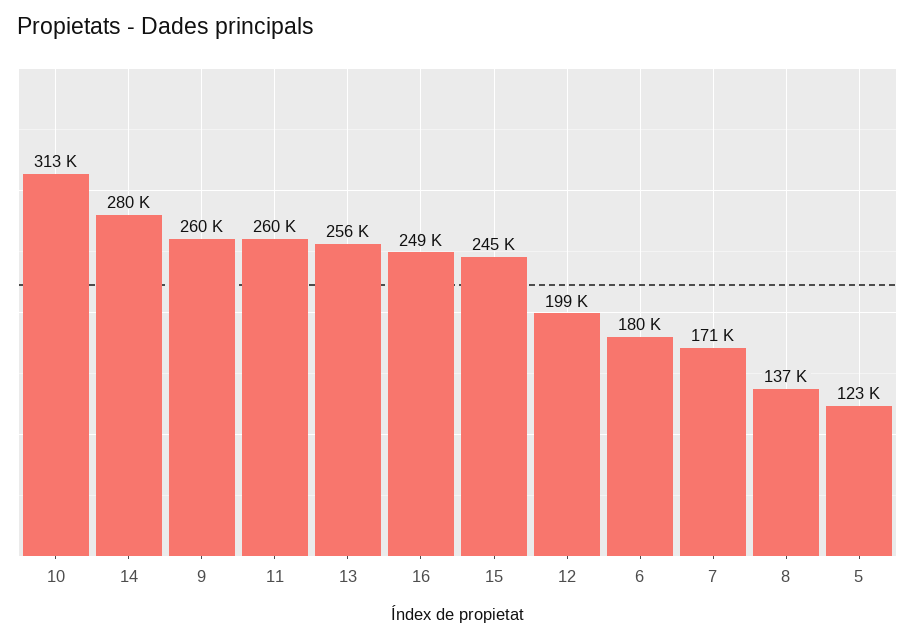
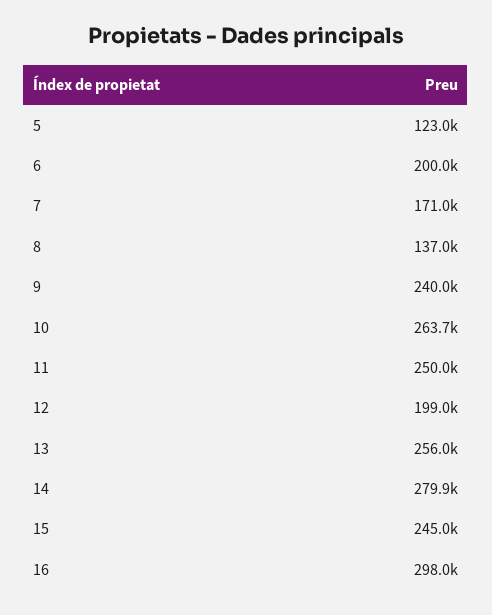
  {
-   "10": 313000,
+   "10": 263700,
    "14": 279900,
-   "9": 260000,
+   "9": 240000,
-   "11": 260000,
+   "11": 250000,
    "13": 256000,
-   "16": 249000,
+   "16": 298000,
    "15": 245000,
    "12": 199000,
-   "6": 180000,
+   "6": 200000,
    "7": 171000,
    "8": 137000,
    "5": 123000
  }

